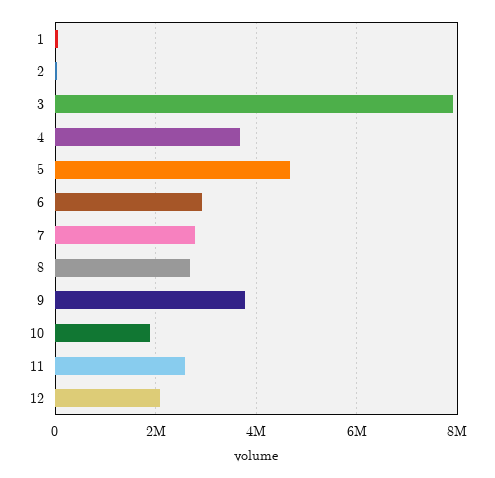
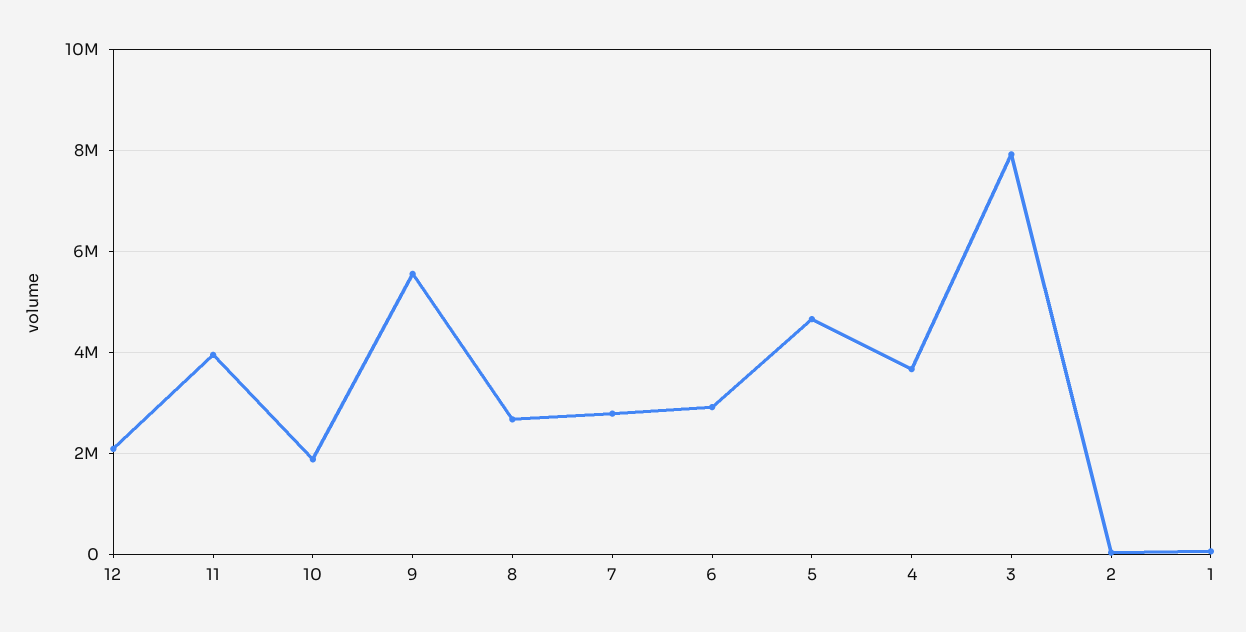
  {
    "1": 0,
    "2": 0,
    "3": 8000000,
    "4": 3600000,
    "5": 4600000,
    "6": 3000000,
    "7": 2800000,
    "8": 2600000,
-   "9": 3800000,
+   "9": 5600000,
    "10": 1800000,
-   "11": 2600000,
+   "11": 4000000,
    "12": 2000000
  }

